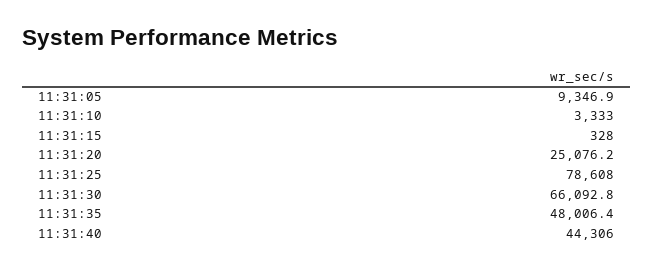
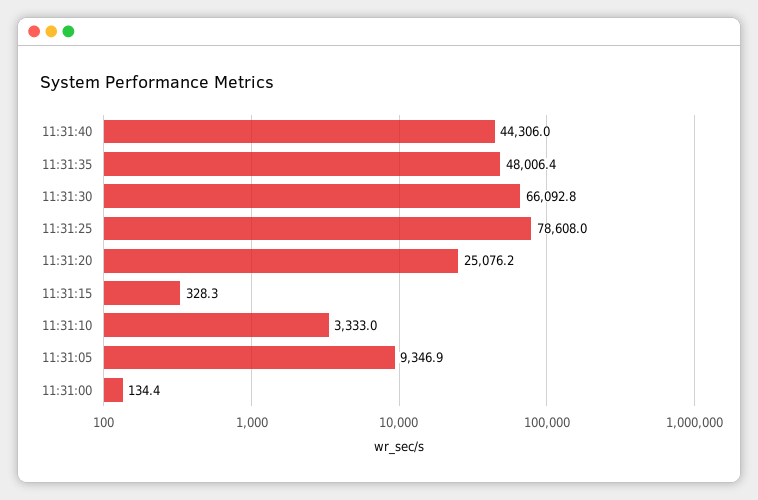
  {
    "11:31:05": 9346.9,
    "11:31:10": 3333,
-   "11:31:15": 328,
+   "11:31:15": 328.3,
    "11:31:20": 25076.2,
    "11:31:25": 78608,
    "11:31:30": 66092.8,
    "11:31:35": 48006.4,
-   "11:31:40": 44306
+   "11:31:40": 44306,
+   "11:31:00": 134.4
  }

